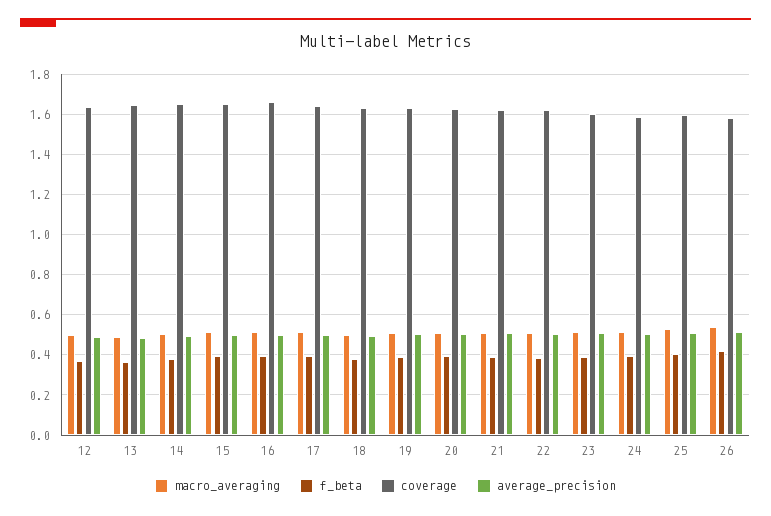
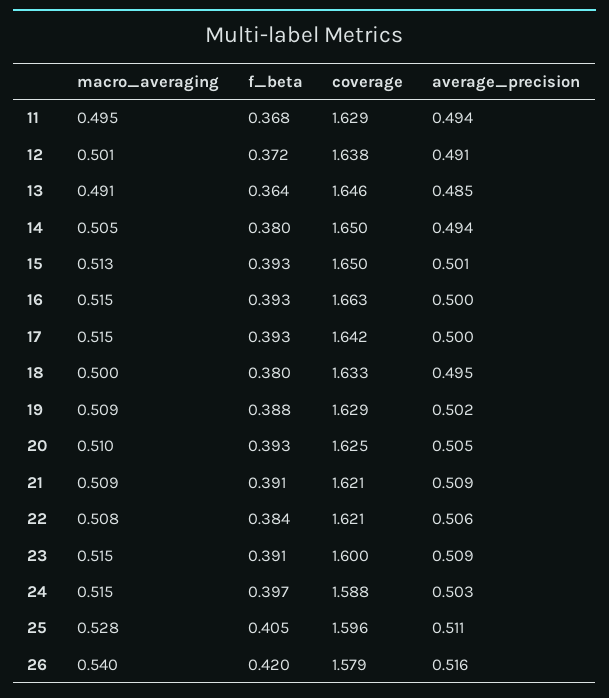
  {
    "macro_averaging": {
      "12": 0.501,
      "13": 0.491,
      "14": 0.505,
      "15": 0.513,
      "16": 0.515,
      "17": 0.515,
      "18": 0.5,
      "19": 0.509,
      "20": 0.51,
      "21": 0.509,
      "22": 0.508,
      "23": 0.515,
      "24": 0.515,
      "25": 0.528,
-     "26": 0.54
+     "26": 0.54,
+     "11": 0.495
    },
    "f_beta": {
      "12": 0.372,
      "13": 0.364,
      "14": 0.38,
      "15": 0.393,
      "16": 0.393,
      "17": 0.393,
      "18": 0.38,
      "19": 0.388,
      "20": 0.393,
      "21": 0.391,
      "22": 0.384,
      "23": 0.391,
      "24": 0.397,
      "25": 0.405,
-     "26": 0.42
+     "26": 0.42,
+     "11": 0.368
    },
    "coverage": {
      "12": 1.638,
      "13": 1.646,
      "14": 1.65,
      "15": 1.65,
      "16": 1.663,
      "17": 1.642,
      "18": 1.633,
      "19": 1.629,
      "20": 1.625,
      "21": 1.621,
      "22": 1.621,
      "23": 1.6,
      "24": 1.588,
      "25": 1.596,
-     "26": 1.579
+     "26": 1.579,
+     "11": 1.629
    },
    "average_precision": {
      "12": 0.491,
      "13": 0.485,
      "14": 0.494,
      "15": 0.501,
      "16": 0.5,
      "17": 0.5,
      "18": 0.495,
      "19": 0.502,
      "20": 0.505,
      "21": 0.509,
      "22": 0.506,
      "23": 0.509,
      "24": 0.503,
      "25": 0.511,
-     "26": 0.516
+     "26": 0.516,
+     "11": 0.494
    }
  }

